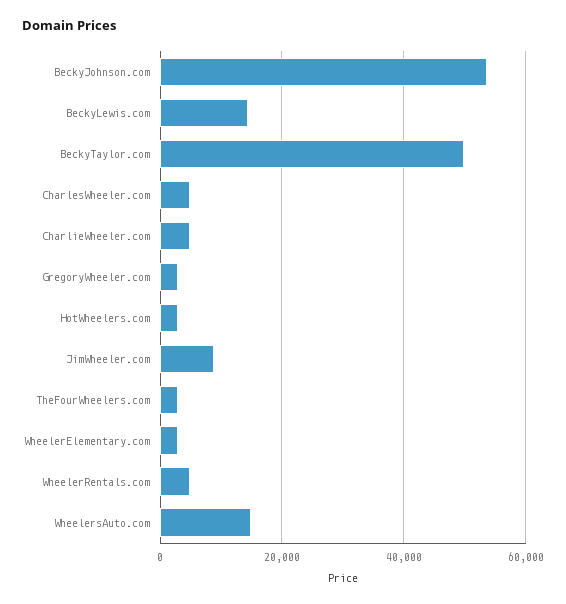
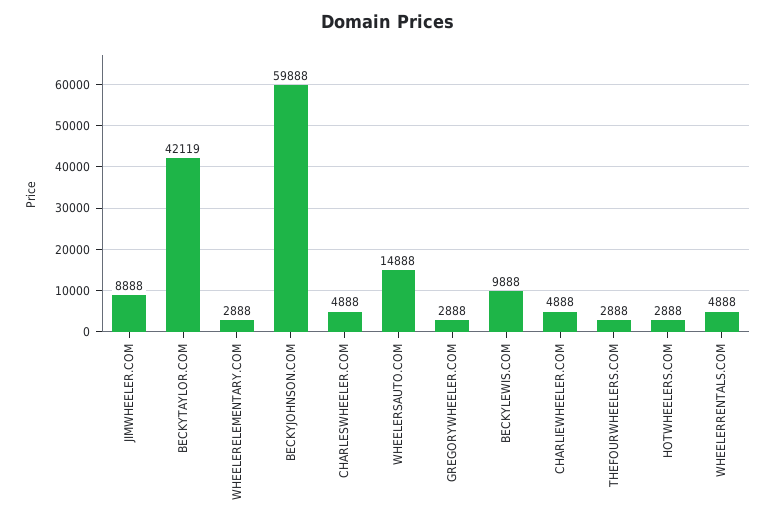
  {
-   "BeckyJohnson.com": 54000,
+   "BeckyJohnson.com": 59888,
-   "BeckyLewis.com": 14000,
+   "BeckyLewis.com": 9888,
-   "BeckyTaylor.com": 50000,
+   "BeckyTaylor.com": 42119,
    "CharlesWheeler.com": 4888,
    "CharlieWheeler.com": 4888,
    "GregoryWheeler.com": 2888,
    "HotWheelers.com": 2888,
    "JimWheeler.com": 8888,
    "TheFourWheelers.com": 2888,
    "WheelerElementary.com": 2888,
    "WheelerRentals.com": 4888,
    "WheelersAuto.com": 14888
  }

